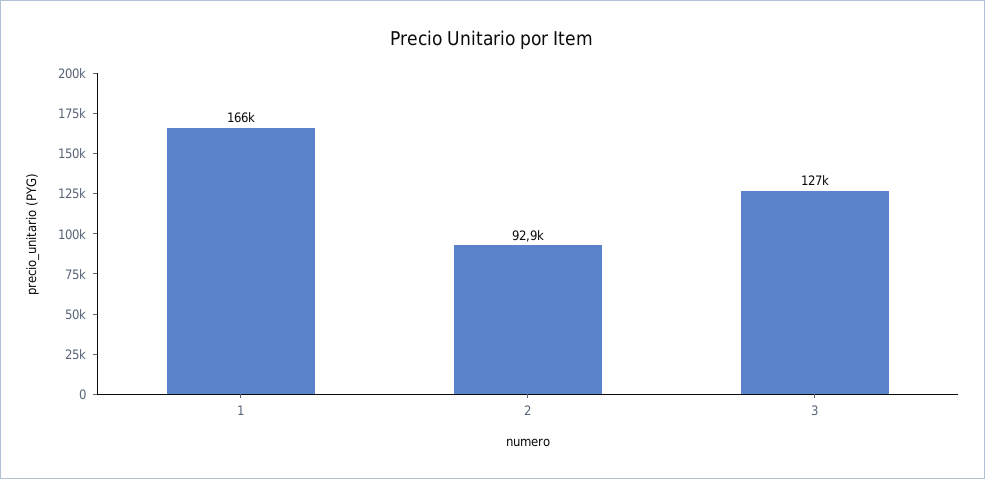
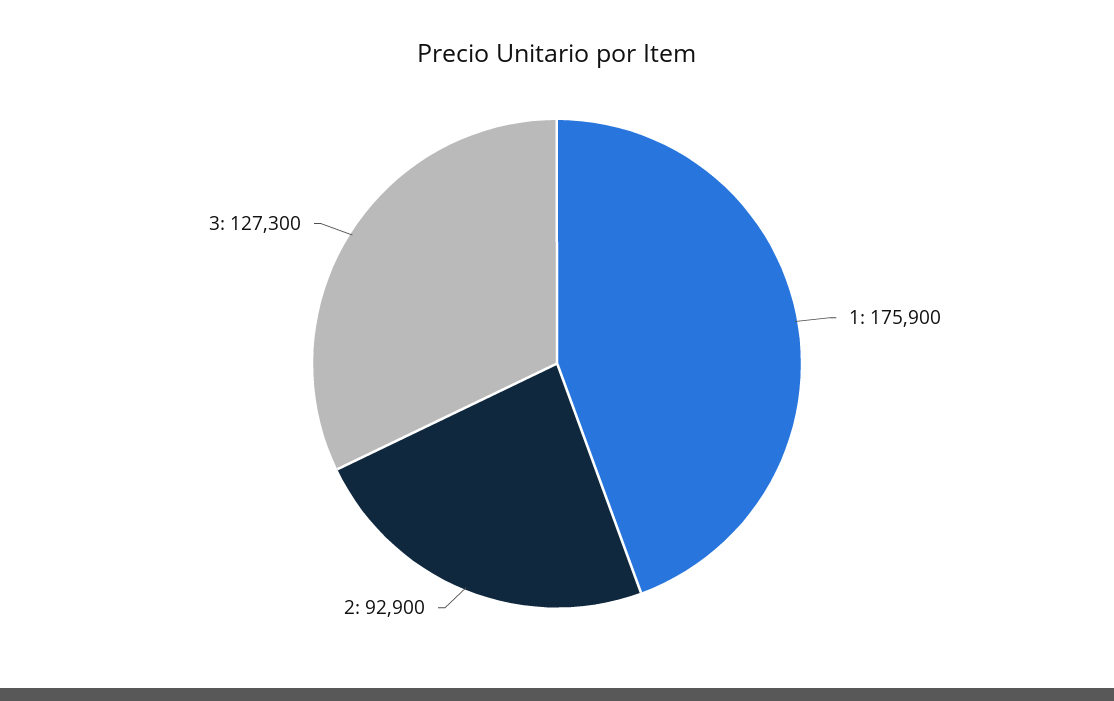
  {
-   "1": 166000,
+   "1": 175900,
    "2": 92900,
    "3": 127300
  }

